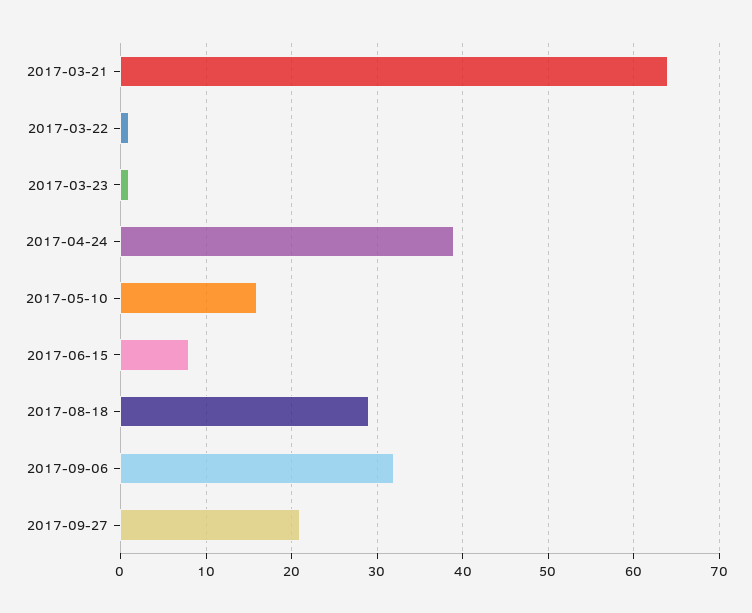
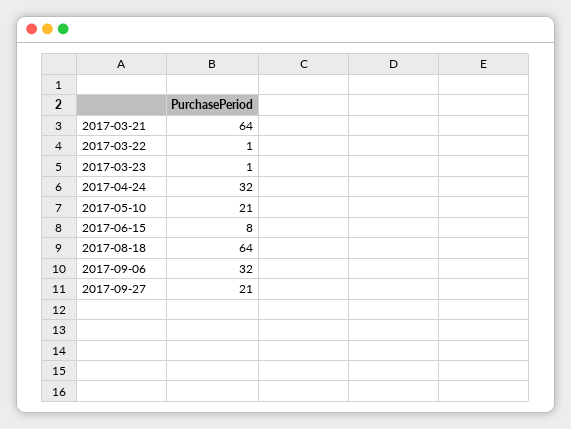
  {
    "2017-03-21": 64,
    "2017-03-22": 1,
    "2017-03-23": 1,
-   "2017-04-24": 39,
+   "2017-04-24": 32,
-   "2017-05-10": 16,
+   "2017-05-10": 21,
    "2017-06-15": 8,
-   "2017-08-18": 29,
+   "2017-08-18": 64,
    "2017-09-06": 32,
    "2017-09-27": 21
  }

